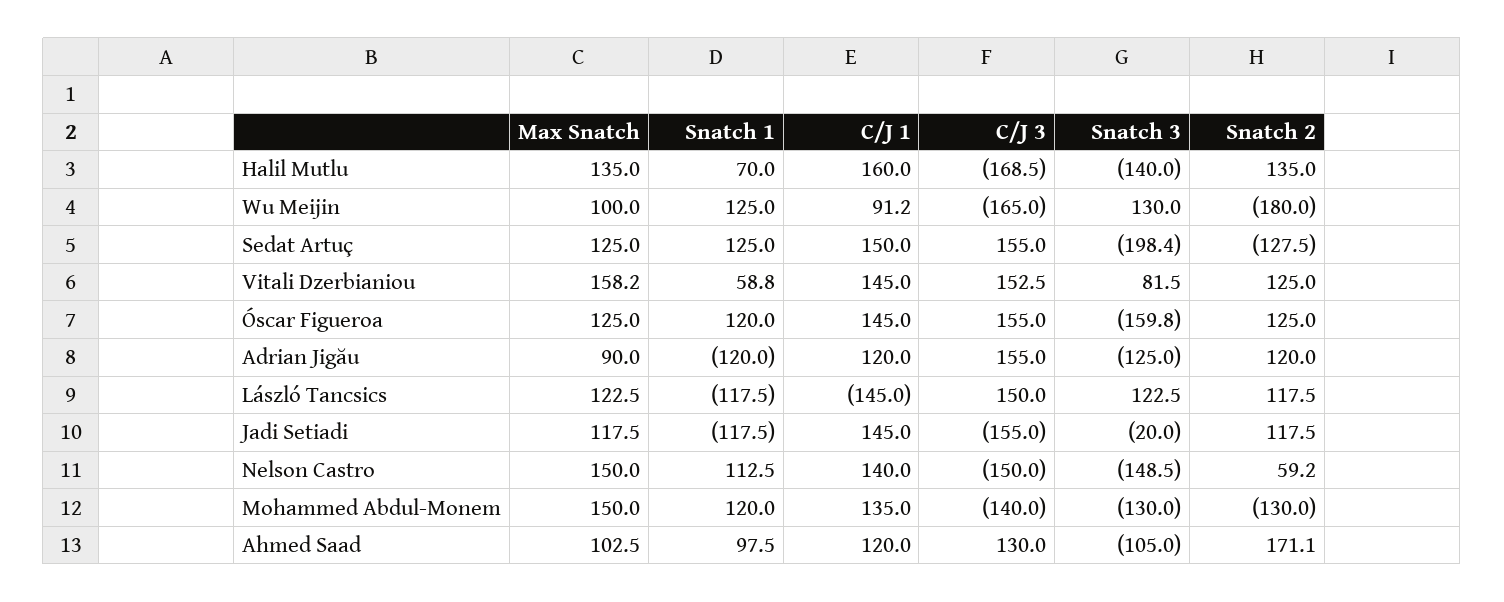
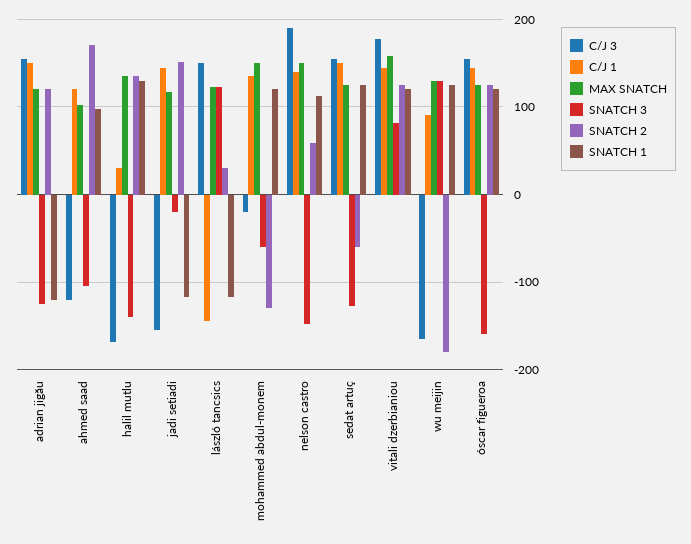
  {
    "Max Snatch": {
      "Halil Mutlu": 135,
-     "Wu Meijin": 100,
+     "Wu Meijin": 130,
      "Sedat Artuç": 125,
      "Vitali Dzerbianiou": 158.2,
      "Óscar Figueroa": 125,
-     "Adrian Jigău": 90,
+     "Adrian Jigău": 120,
      "László Tancsics": 122.5,
      "Jadi Setiadi": 117.5,
      "Nelson Castro": 150,
      "Mohammed Abdul-Monem": 150,
      "Ahmed Saad": 102.5
    },
    "Snatch 1": {
-     "Halil Mutlu": 70,
+     "Halil Mutlu": 130,
      "Wu Meijin": 125,
      "Sedat Artuç": 125,
-     "Vitali Dzerbianiou": 58.8,
+     "Vitali Dzerbianiou": 120,
      "Óscar Figueroa": 120,
      "Adrian Jigău": -120,
      "László Tancsics": -117.5,
      "Jadi Setiadi": -117.5,
      "Nelson Castro": 112.5,
      "Mohammed Abdul-Monem": 120,
      "Ahmed Saad": 97.5
    },
    "C/J 1": {
-     "Halil Mutlu": 160,
+     "Halil Mutlu": 30,
      "Wu Meijin": 91.2,
      "Sedat Artuç": 150,
      "Vitali Dzerbianiou": 145,
      "Óscar Figueroa": 145,
-     "Adrian Jigău": 120,
+     "Adrian Jigău": 150,
      "László Tancsics": -145,
      "Jadi Setiadi": 145,
      "Nelson Castro": 140,
      "Mohammed Abdul-Monem": 135,
      "Ahmed Saad": 120
    },
    "C/J 3": {
      "Halil Mutlu": -168.5,
      "Wu Meijin": -165,
      "Sedat Artuç": 155,
-     "Vitali Dzerbianiou": 152.5,
+     "Vitali Dzerbianiou": 180,
      "Óscar Figueroa": 155,
      "Adrian Jigău": 155,
      "László Tancsics": 150,
      "Jadi Setiadi": -155,
-     "Nelson Castro": -150,
+     "Nelson Castro": 190,
-     "Mohammed Abdul-Monem": -140,
+     "Mohammed Abdul-Monem": -20,
-     "Ahmed Saad": 130
+     "Ahmed Saad": -120
    },
    "Snatch 3": {
      "Halil Mutlu": -140,
      "Wu Meijin": 130,
-     "Sedat Artuç": -198.4,
+     "Sedat Artuç": -130,
      "Vitali Dzerbianiou": 81.5,
      "Óscar Figueroa": -159.8,
      "Adrian Jigău": -125,
      "László Tancsics": 122.5,
      "Jadi Setiadi": -20,
      "Nelson Castro": -148.5,
-     "Mohammed Abdul-Monem": -130,
+     "Mohammed Abdul-Monem": -60,
      "Ahmed Saad": -105
    },
    "Snatch 2": {
      "Halil Mutlu": 135,
      "Wu Meijin": -180,
-     "Sedat Artuç": -127.5,
+     "Sedat Artuç": -60,
      "Vitali Dzerbianiou": 125,
      "Óscar Figueroa": 125,
      "Adrian Jigău": 120,
-     "László Tancsics": 117.5,
+     "László Tancsics": 30,
-     "Jadi Setiadi": 117.5,
+     "Jadi Setiadi": 150,
      "Nelson Castro": 59.2,
      "Mohammed Abdul-Monem": -130,
      "Ahmed Saad": 171.1
    }
  }

